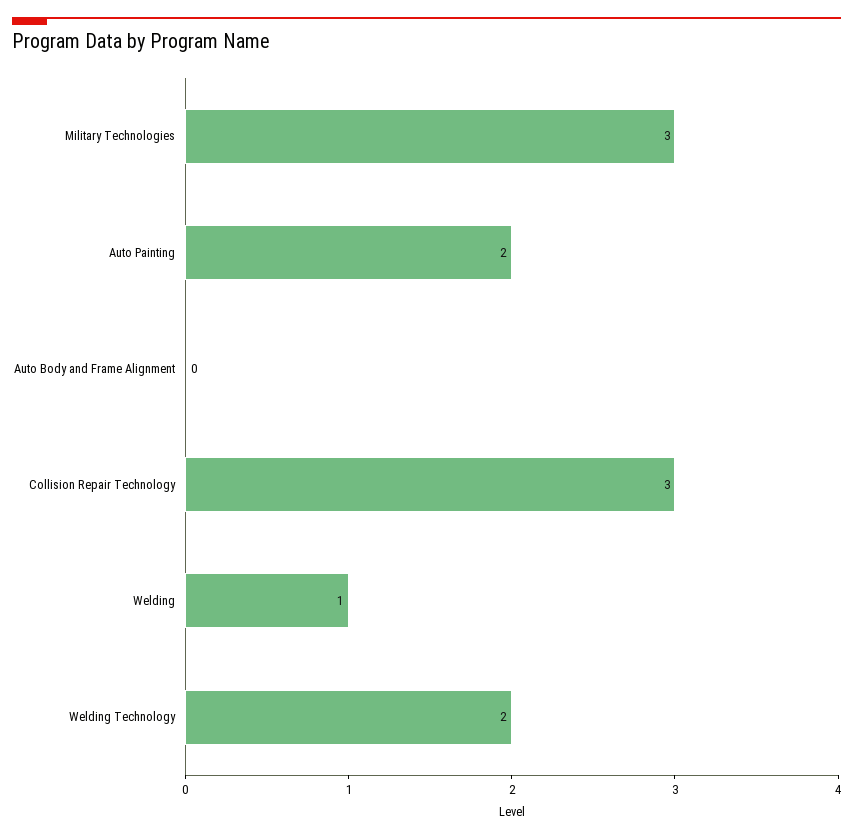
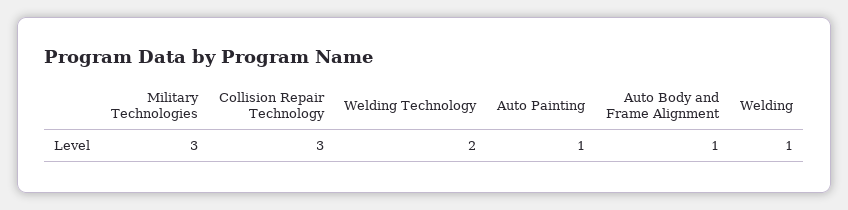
  {
    "Military Technologies": 3,
-   "Auto Painting": 2,
+   "Auto Painting": 1,
-   "Auto Body and Frame Alignment": 0,
+   "Auto Body and Frame Alignment": 1,
    "Collision Repair Technology": 3,
    "Welding": 1,
    "Welding Technology": 2
  }

